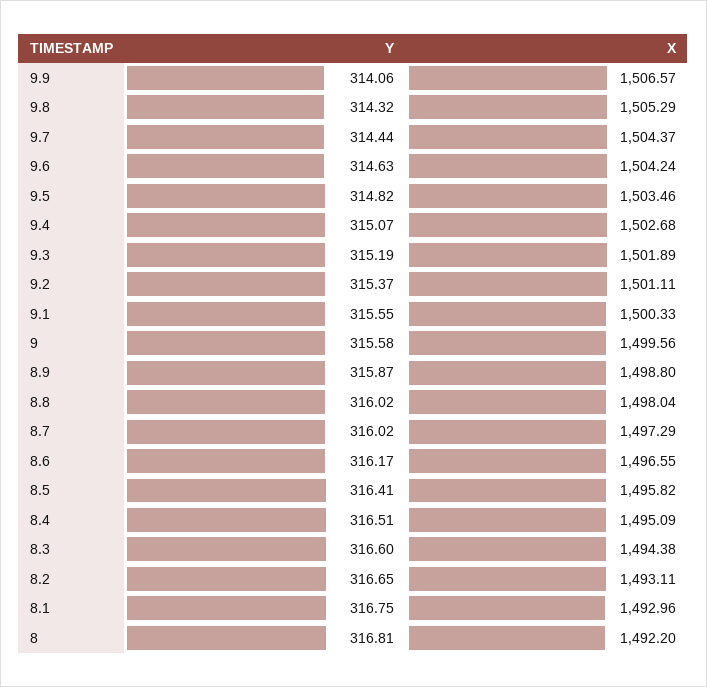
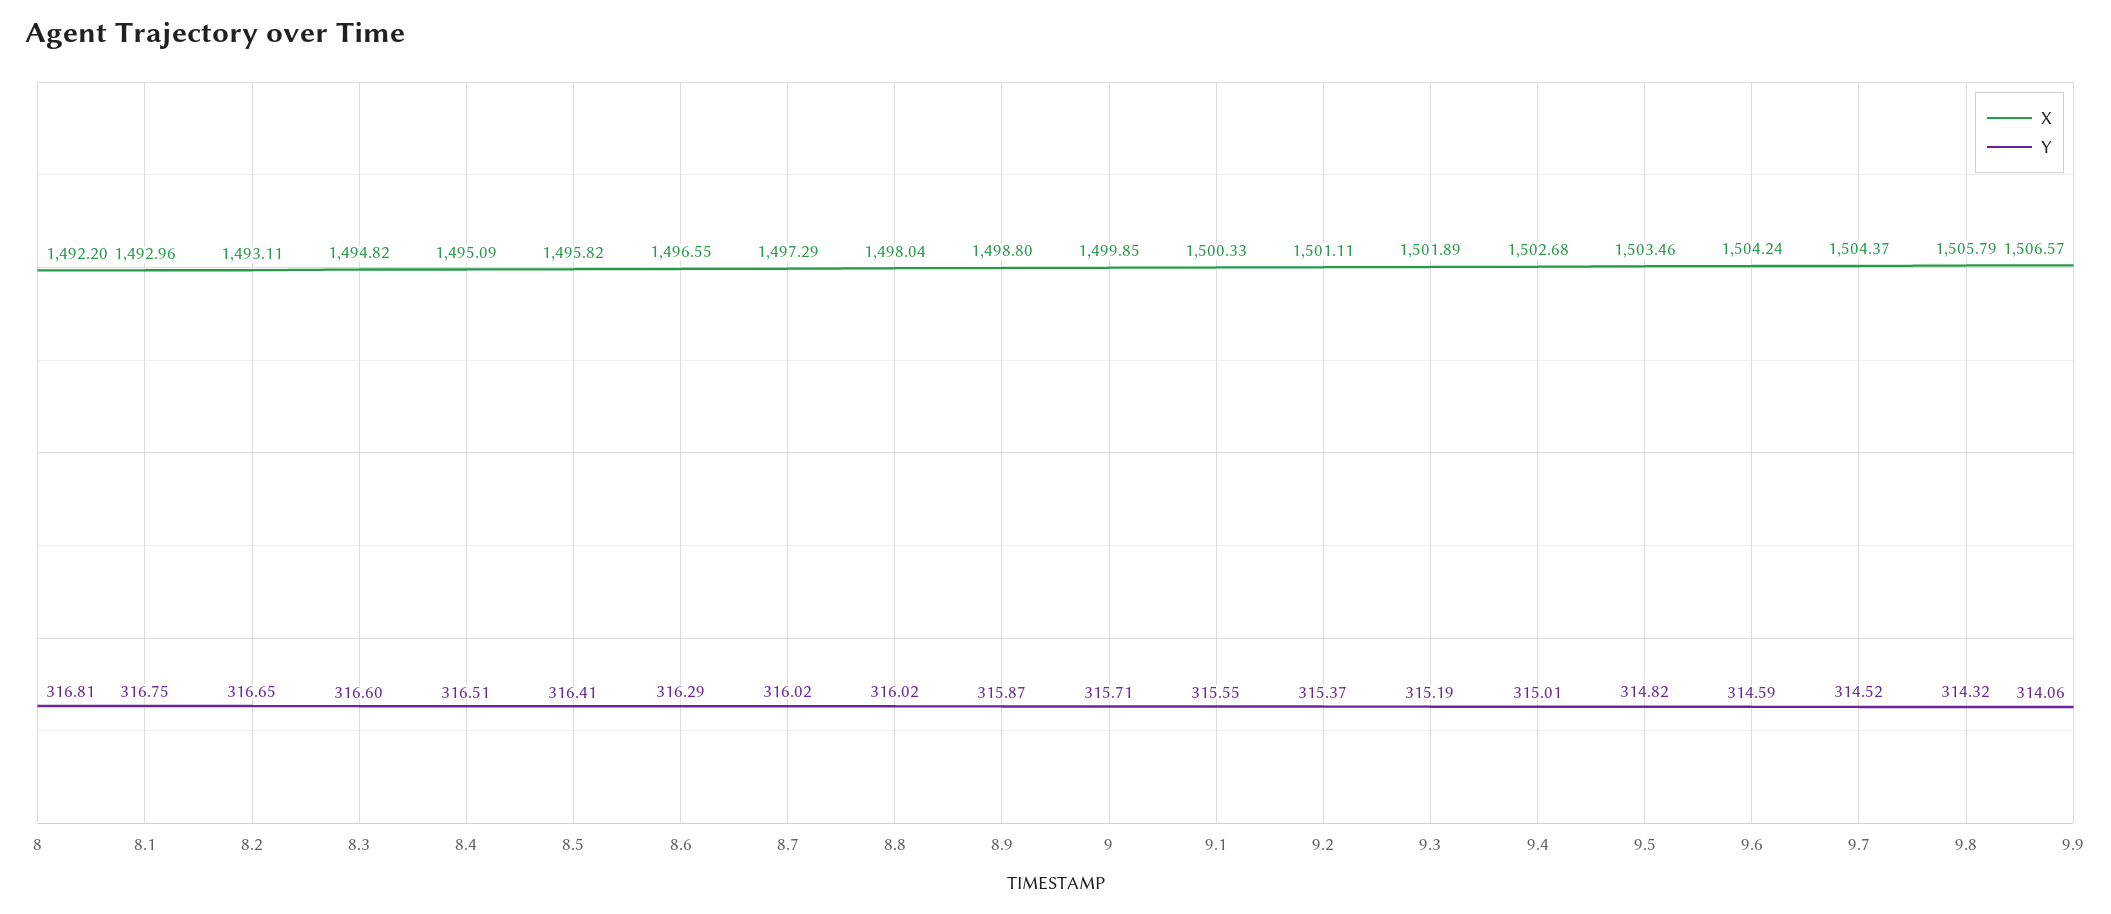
  {
    "Y": {
      "9.9": 314.06,
      "9.8": 314.32,
-     "9.7": 314.44,
+     "9.7": 314.52,
-     "9.6": 314.63,
+     "9.6": 314.59,
      "9.5": 314.82,
-     "9.4": 315.07,
+     "9.4": 315.01,
      "9.3": 315.19,
      "9.2": 315.37,
      "9.1": 315.55,
-     "9": 315.58,
+     "9": 315.71,
      "8.9": 315.87,
      "8.8": 316.02,
      "8.7": 316.02,
-     "8.6": 316.17,
+     "8.6": 316.29,
      "8.5": 316.41,
      "8.4": 316.51,
      "8.3": 316.6,
      "8.2": 316.65,
      "8.1": 316.75,
      "8": 316.81
    },
    "X": {
      "9.9": 1506.57,
-     "9.8": 1505.29,
+     "9.8": 1505.79,
      "9.7": 1504.37,
      "9.6": 1504.24,
      "9.5": 1503.46,
      "9.4": 1502.68,
      "9.3": 1501.89,
      "9.2": 1501.11,
      "9.1": 1500.33,
-     "9": 1499.56,
+     "9": 1499.85,
      "8.9": 1498.8,
      "8.8": 1498.04,
      "8.7": 1497.29,
      "8.6": 1496.55,
      "8.5": 1495.82,
      "8.4": 1495.09,
-     "8.3": 1494.38,
+     "8.3": 1494.82,
      "8.2": 1493.11,
      "8.1": 1492.96,
      "8": 1492.2
    }
  }

